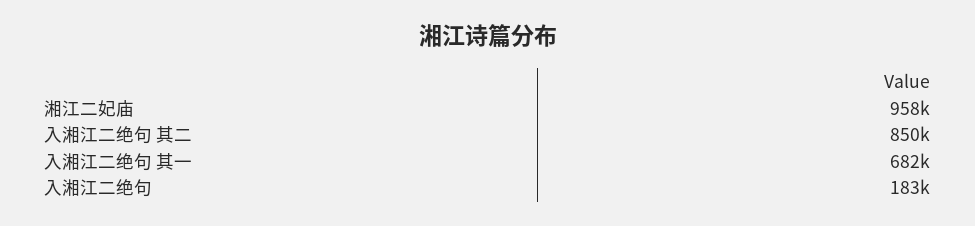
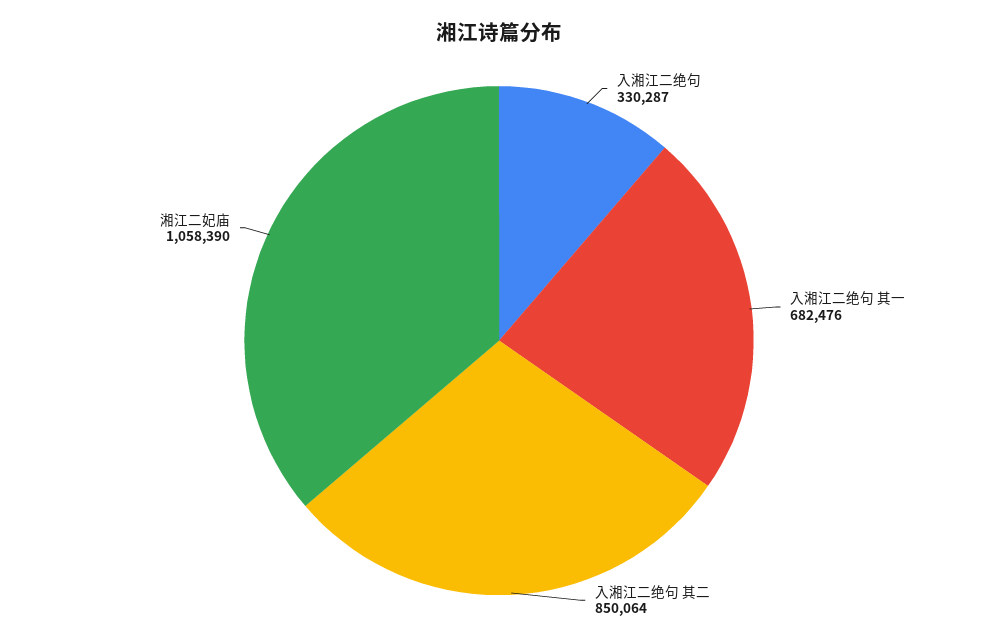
  {
-   "湘江二妃庙": 958000,
+   "湘江二妃庙": 1058390,
    "入湘江二绝句 其二": 850064,
    "入湘江二绝句 其一": 682476,
-   "入湘江二绝句": 183000
+   "入湘江二绝句": 330287
  }

